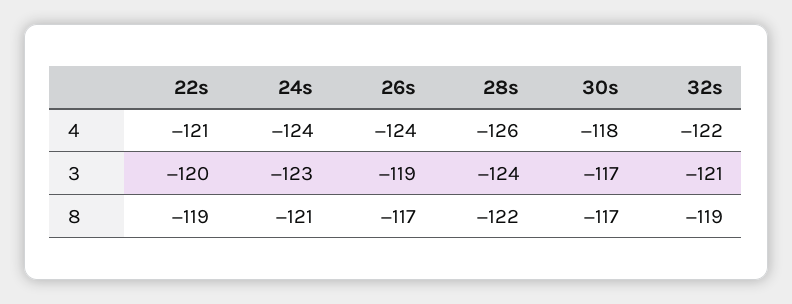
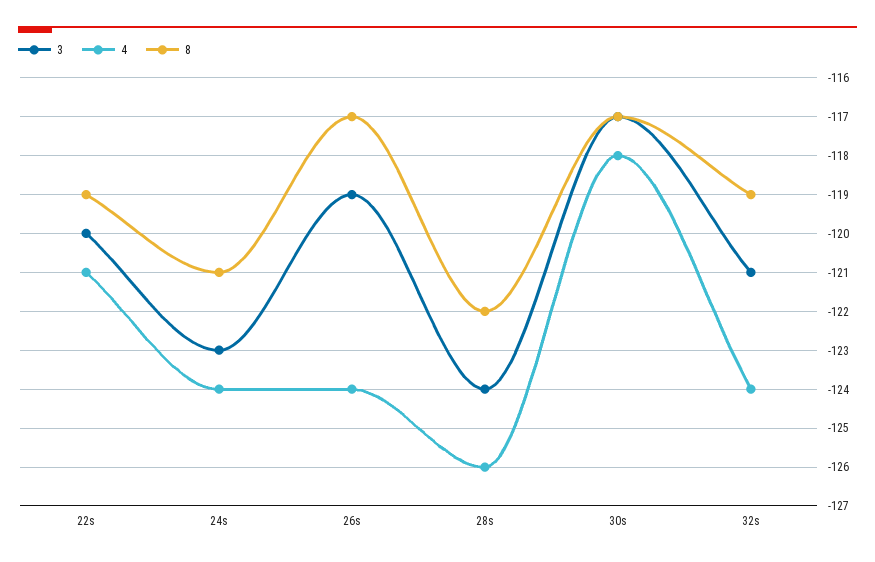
  {
    "4": {
      "22s": -121,
      "24s": -124,
      "26s": -124,
      "28s": -126,
      "30s": -118,
-     "32s": -122
+     "32s": -124
    },
    "3": {
      "22s": -120,
      "24s": -123,
      "26s": -119,
      "28s": -124,
      "30s": -117,
      "32s": -121
    },
    "8": {
      "22s": -119,
      "24s": -121,
      "26s": -117,
      "28s": -122,
      "30s": -117,
      "32s": -119
    }
  }

